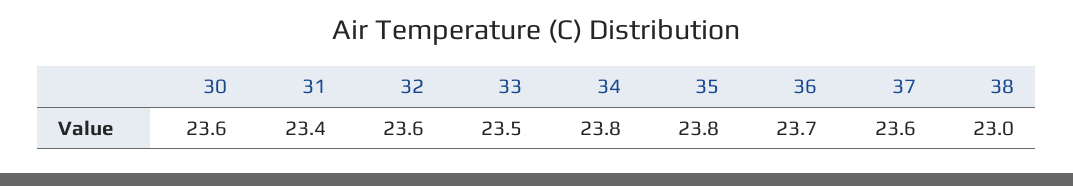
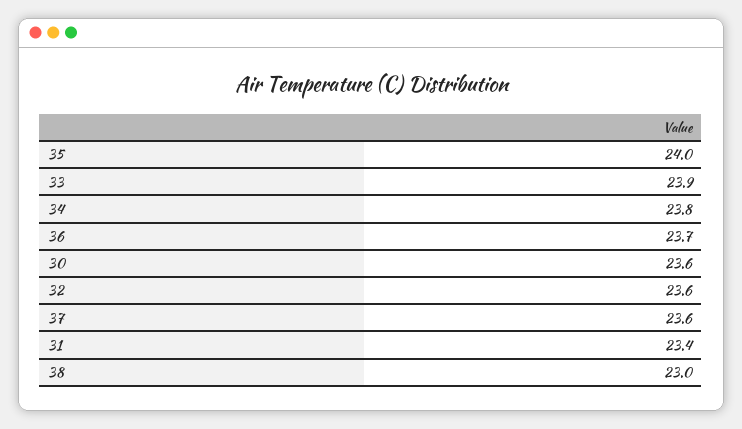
  {
    "30": 23.6,
    "31": 23.4,
    "32": 23.6,
-   "33": 23.5,
+   "33": 23.9,
    "34": 23.8,
-   "35": 23.8,
+   "35": 24,
    "36": 23.7,
    "37": 23.6,
    "38": 23
  }

